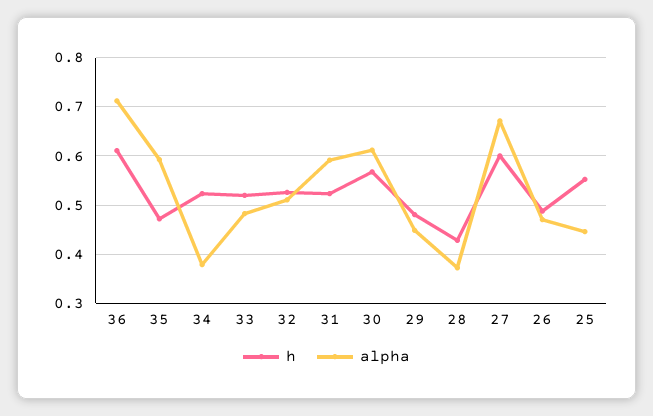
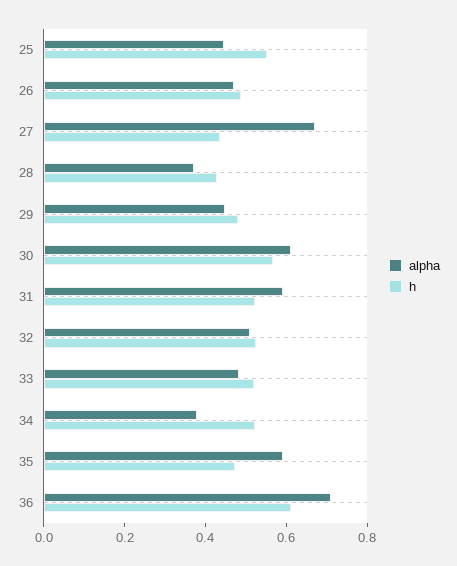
  {
    "h": {
      "36": 0.62,
      "35": 0.48,
      "34": 0.52,
      "33": 0.52,
      "32": 0.52,
      "31": 0.52,
      "30": 0.56,
      "29": 0.48,
      "28": 0.42,
-     "27": 0.6,
+     "27": 0.45,
      "26": 0.48,
      "25": 0.56
    },
    "alpha": {
      "36": 0.72,
      "35": 0.6,
      "34": 0.38,
      "33": 0.48,
      "32": 0.52,
      "31": 0.6,
      "30": 0.62,
      "29": 0.44,
      "28": 0.38,
      "27": 0.68,
      "26": 0.48,
      "25": 0.44
    }
  }

